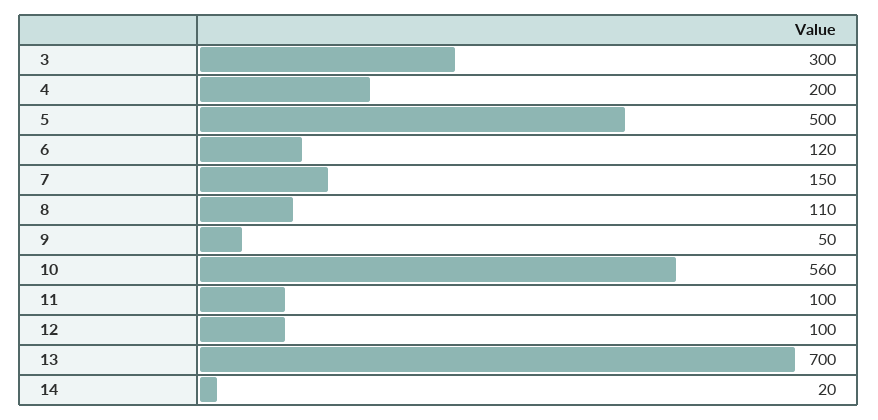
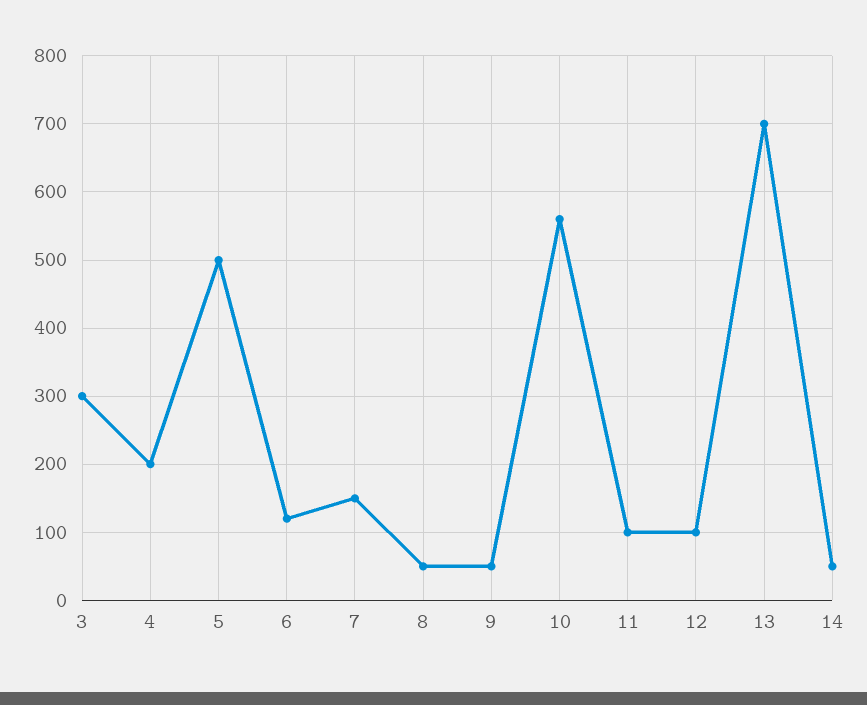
  {
    "3": 300,
    "4": 200,
    "5": 500,
    "6": 120,
    "7": 150,
-   "8": 110,
+   "8": 50,
    "9": 50,
    "10": 560,
    "11": 100,
    "12": 100,
    "13": 700,
-   "14": 20
+   "14": 50
  }

